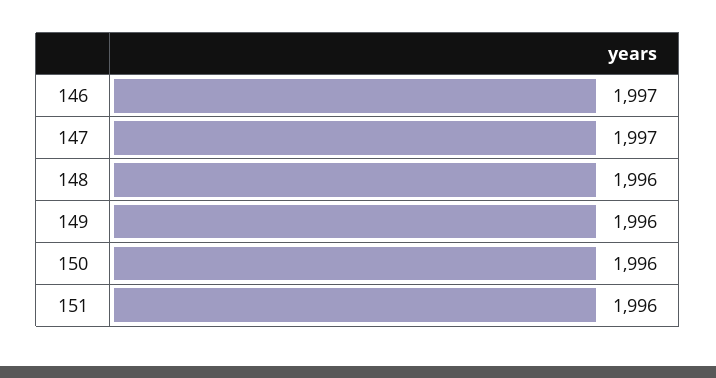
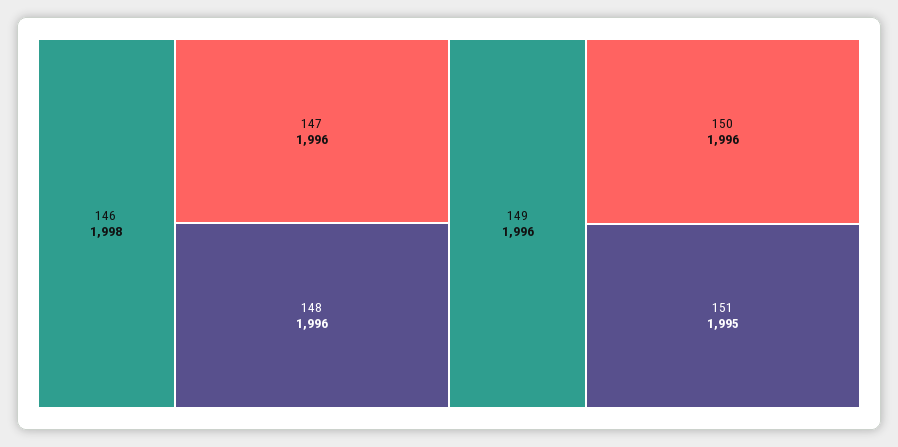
  {
-   "146": 1997,
+   "146": 1998,
-   "147": 1997,
+   "147": 1996,
    "148": 1996,
    "149": 1996,
    "150": 1996,
-   "151": 1996
+   "151": 1995
  }

